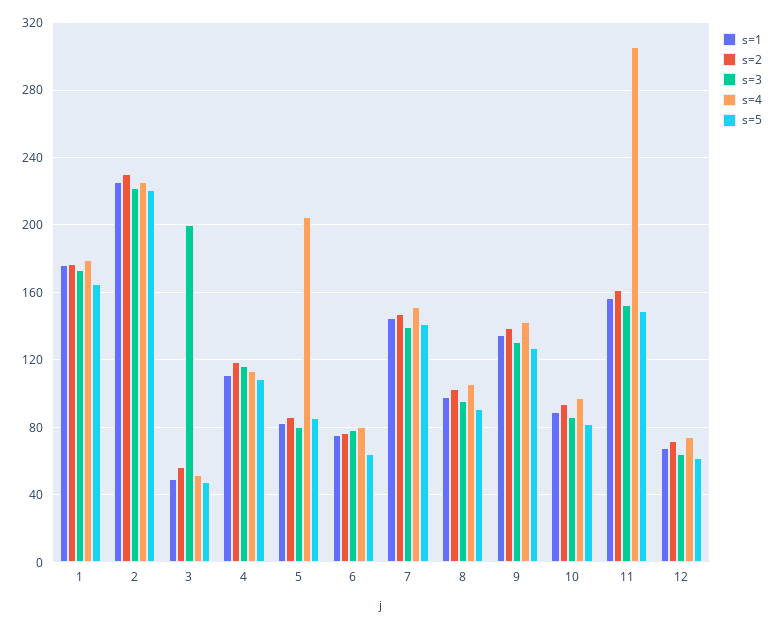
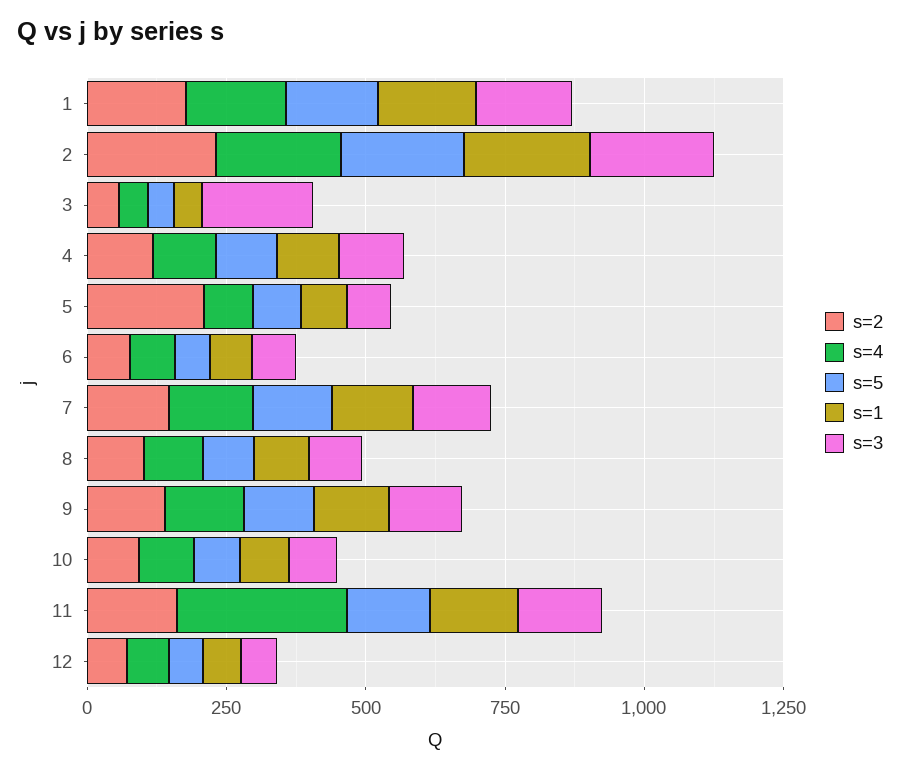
  {
    "s=1": {
      "1": 175,
      "2": 225,
      "3": 50,
      "4": 110,
      "5": 80,
      "6": 75,
      "7": 145,
      "8": 100,
      "9": 135,
      "10": 90,
      "11": 155,
      "12": 70
    },
    "s=2": {
      "1": 175,
      "2": 230,
      "3": 55,
      "4": 120,
-     "5": 85,
+     "5": 200,
      "6": 75,
      "7": 145,
      "8": 105,
      "9": 140,
      "10": 95,
      "11": 160,
      "12": 70
    },
    "s=3": {
      "1": 175,
      "2": 220,
      "3": 200,
      "4": 115,
      "5": 80,
      "6": 80,
      "7": 140,
      "8": 95,
      "9": 130,
      "10": 85,
      "11": 150,
      "12": 65
    },
    "s=4": {
      "1": 180,
      "2": 225,
      "3": 50,
      "4": 115,
-     "5": 205,
+     "5": 100,
      "6": 80,
      "7": 150,
      "8": 105,
      "9": 140,
      "10": 100,
      "11": 305,
      "12": 75
    },
    "s=5": {
      "1": 165,
      "2": 220,
      "3": 50,
      "4": 110,
      "5": 85,
      "6": 65,
      "7": 140,
      "8": 90,
      "9": 125,
      "10": 80,
      "11": 150,
      "12": 60
    }
  }

